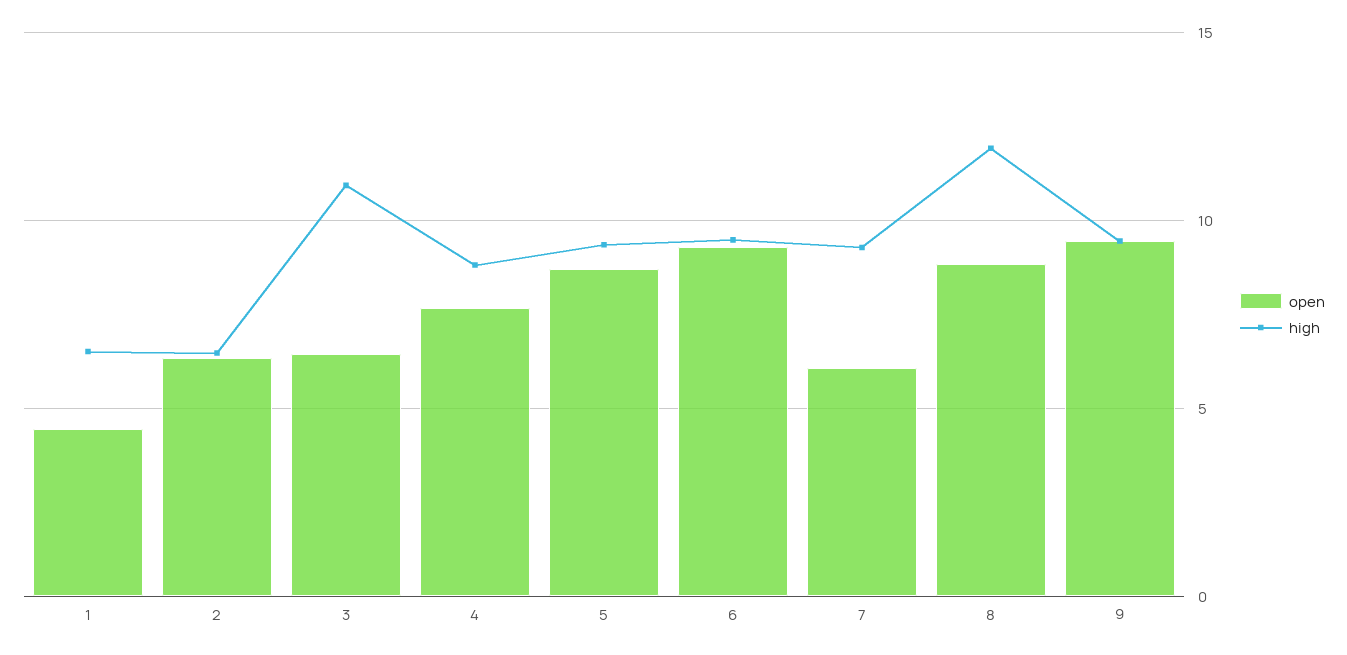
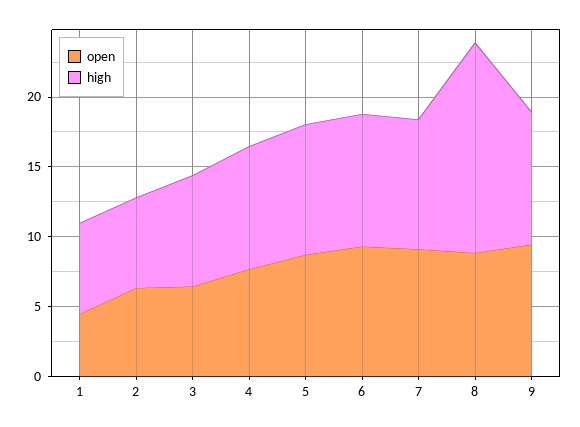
  {
    "open": {
      "1": 4.5,
      "2": 6.5,
      "3": 6.5,
      "4": 7.5,
      "5": 8.5,
      "6": 9.5,
-     "7": 6,
+     "7": 9,
      "8": 9,
      "9": 9.5
    },
    "high": {
      "1": 6.5,
      "2": 6.5,
-     "3": 11,
+     "3": 8,
      "4": 9,
      "5": 9.5,
      "6": 9.5,
      "7": 9.5,
-     "8": 12,
+     "8": 15,
      "9": 9.5
    }
  }

